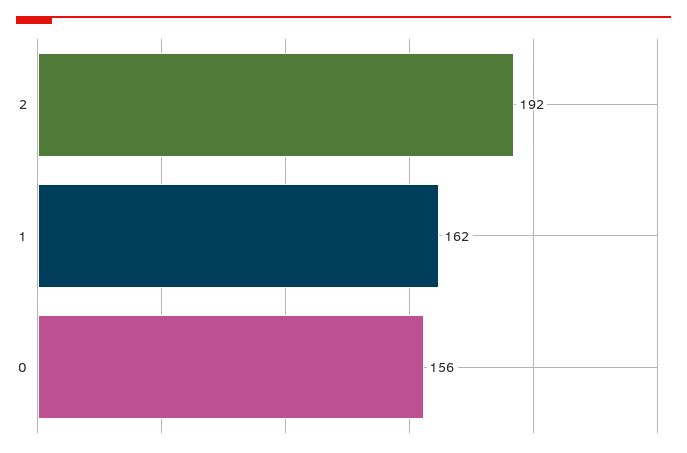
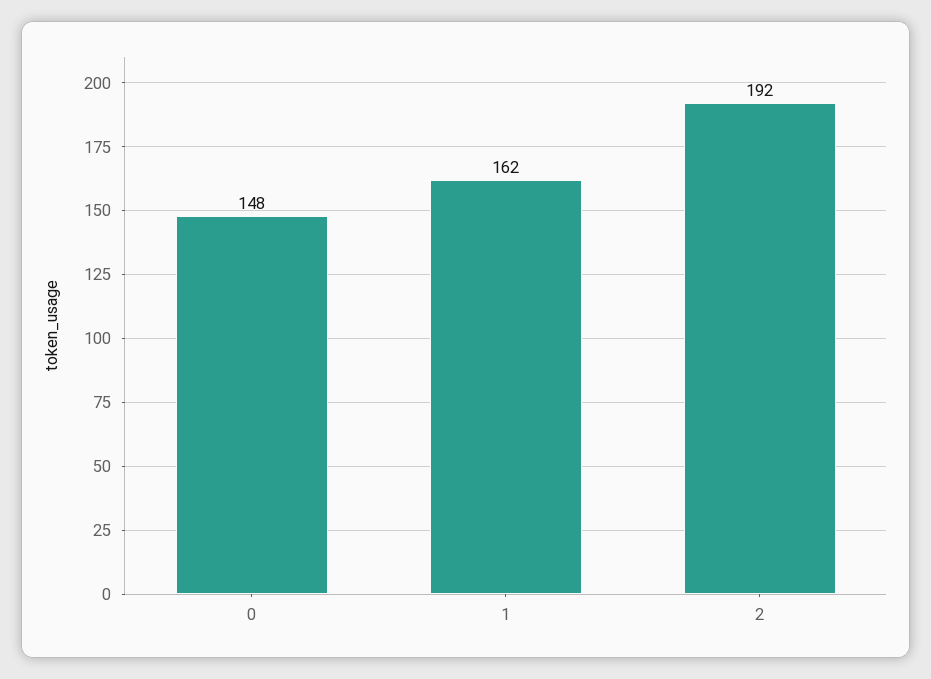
  {
    "2": 192,
    "1": 162,
-   "0": 156
+   "0": 148
  }

